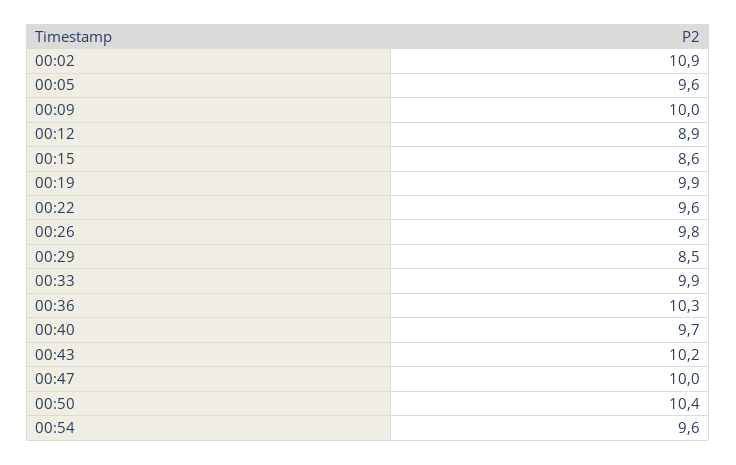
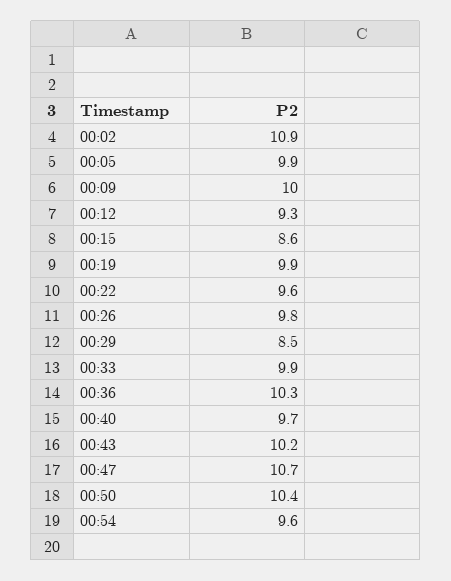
  {
    "00:02": 10.9,
-   "00:05": 9.6,
+   "00:05": 9.9,
    "00:09": 10,
-   "00:12": 8.9,
+   "00:12": 9.3,
    "00:15": 8.6,
    "00:19": 9.9,
    "00:22": 9.6,
    "00:26": 9.8,
    "00:29": 8.5,
    "00:33": 9.9,
    "00:36": 10.3,
    "00:40": 9.7,
    "00:43": 10.2,
-   "00:47": 10,
+   "00:47": 10.7,
    "00:50": 10.4,
    "00:54": 9.6
  }

